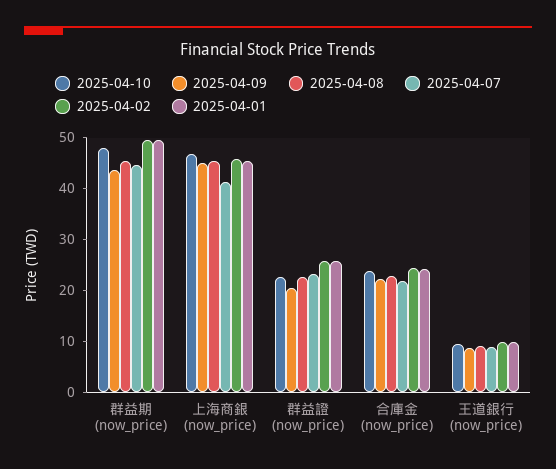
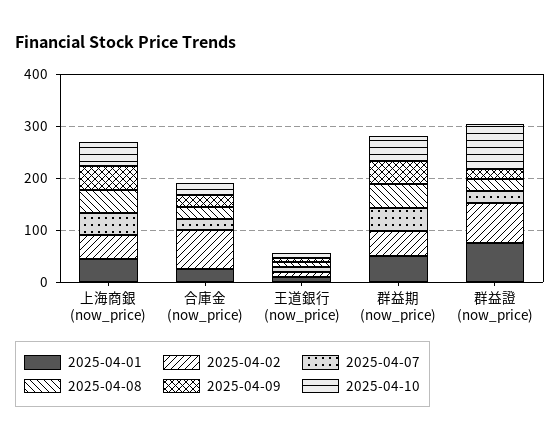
  {
    "2025-04-10": {
      "群益期 (now_price)": 48,
      "上海商銀 (now_price)": 46,
-     "群益證 (now_price)": 22,
+     "群益證 (now_price)": 80,
      "合庫金 (now_price)": 24,
      "王道銀行 (now_price)": 10
    },
    "2025-04-09": {
      "群益期 (now_price)": 44,
      "上海商銀 (now_price)": 46,
      "群益證 (now_price)": 20,
      "合庫金 (now_price)": 22,
      "王道銀行 (now_price)": 8
    },
    "2025-04-08": {
      "群益期 (now_price)": 46,
      "上海商銀 (now_price)": 46,
      "群益證 (now_price)": 22,
      "合庫金 (now_price)": 22,
      "王道銀行 (now_price)": 10
    },
    "2025-04-07": {
      "群益期 (now_price)": 44,
      "上海商銀 (now_price)": 42,
      "群益證 (now_price)": 24,
      "合庫金 (now_price)": 22,
      "王道銀行 (now_price)": 8
    },
    "2025-04-02": {
      "群益期 (now_price)": 50,
      "上海商銀 (now_price)": 46,
-     "群益證 (now_price)": 26,
+     "群益證 (now_price)": 80,
-     "合庫金 (now_price)": 24,
+     "合庫金 (now_price)": 80,
      "王道銀行 (now_price)": 10
    },
    "2025-04-01": {
      "群益期 (now_price)": 50,
      "上海商銀 (now_price)": 46,
-     "群益證 (now_price)": 26,
+     "群益證 (now_price)": 80,
      "合庫金 (now_price)": 24,
      "王道銀行 (now_price)": 10
    }
  }

